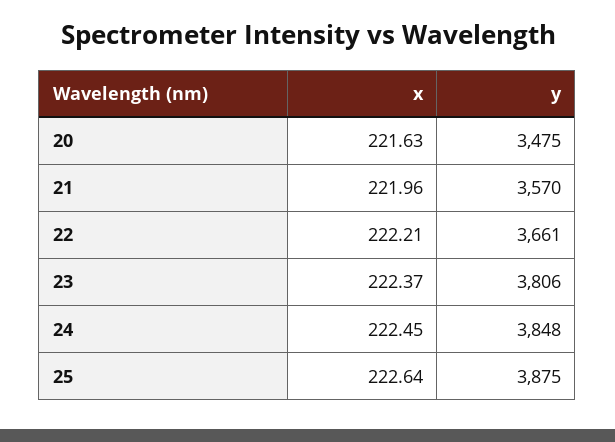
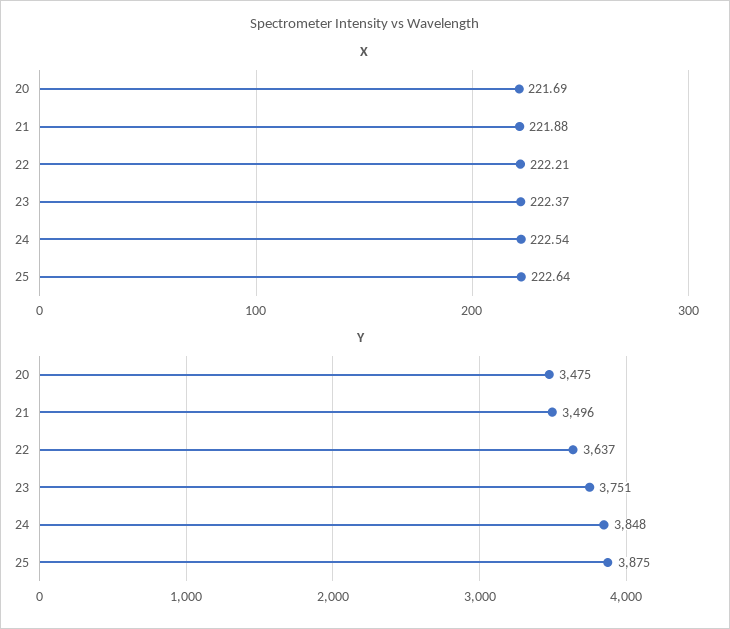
  {
    "x": {
-     "20": 221.63,
+     "20": 221.69,
-     "21": 221.96,
+     "21": 221.88,
      "22": 222.21,
      "23": 222.37,
-     "24": 222.45,
+     "24": 222.54,
      "25": 222.64
    },
    "y": {
      "20": 3475,
-     "21": 3570,
+     "21": 3496,
-     "22": 3661,
+     "22": 3637,
-     "23": 3806,
+     "23": 3751,
      "24": 3848,
      "25": 3875
    }
  }

